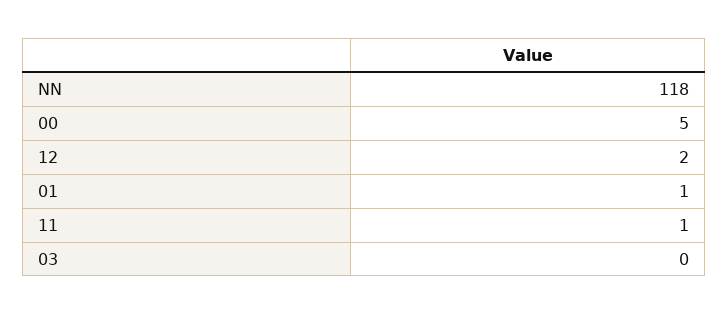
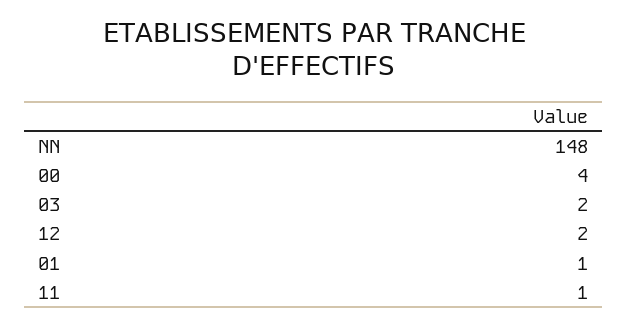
  {
-   "NN": 118,
+   "NN": 148,
-   "00": 5,
+   "00": 4,
    "12": 2,
    "01": 1,
    "11": 1,
-   "03": 0
+   "03": 2
  }

